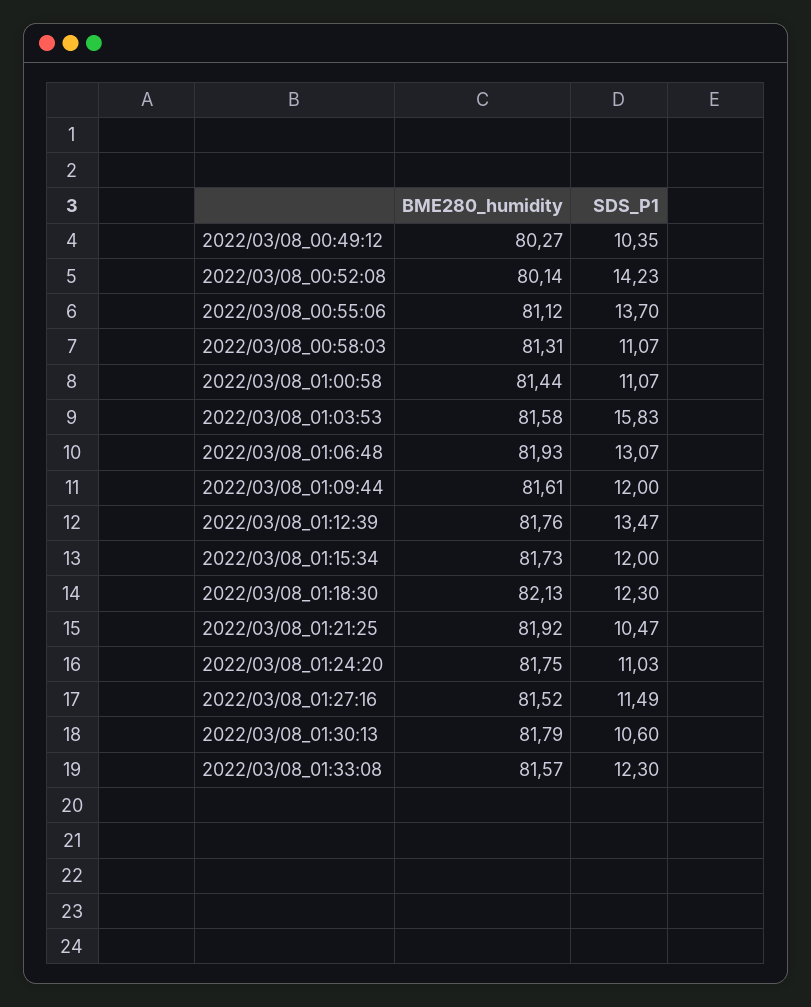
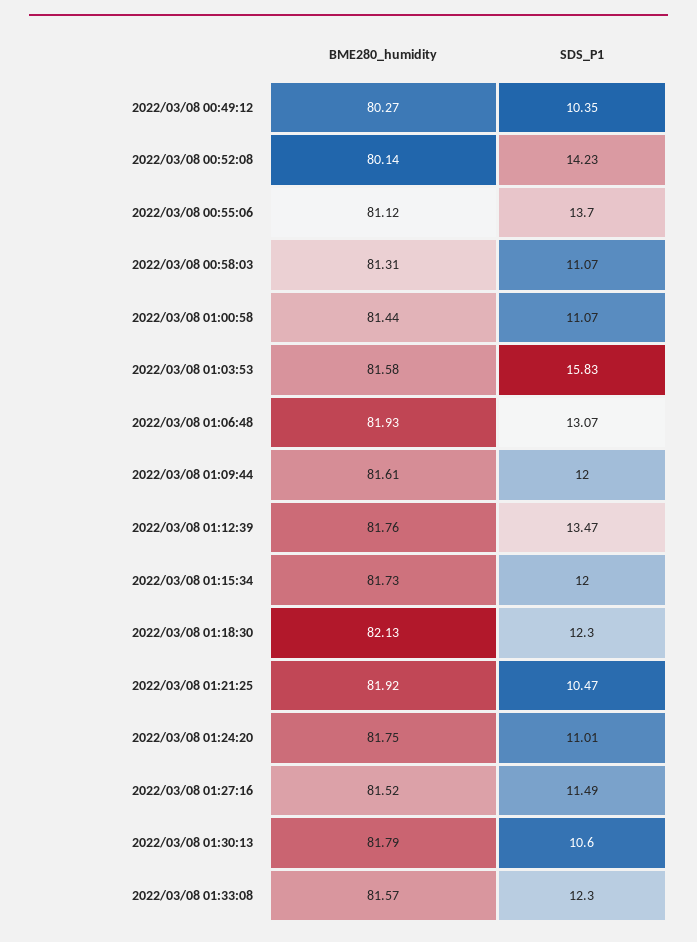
  {
    "BME280_humidity": {
      "2022/03/08_00:49:12": 80.27,
      "2022/03/08_00:52:08": 80.14,
      "2022/03/08_00:55:06": 81.12,
      "2022/03/08_00:58:03": 81.31,
      "2022/03/08_01:00:58": 81.44,
      "2022/03/08_01:03:53": 81.58,
      "2022/03/08_01:06:48": 81.93,
      "2022/03/08_01:09:44": 81.61,
      "2022/03/08_01:12:39": 81.76,
      "2022/03/08_01:15:34": 81.73,
      "2022/03/08_01:18:30": 82.13,
      "2022/03/08_01:21:25": 81.92,
      "2022/03/08_01:24:20": 81.75,
      "2022/03/08_01:27:16": 81.52,
      "2022/03/08_01:30:13": 81.79,
      "2022/03/08_01:33:08": 81.57
    },
    "SDS_P1": {
      "2022/03/08_00:49:12": 10.35,
      "2022/03/08_00:52:08": 14.23,
      "2022/03/08_00:55:06": 13.7,
      "2022/03/08_00:58:03": 11.07,
      "2022/03/08_01:00:58": 11.07,
      "2022/03/08_01:03:53": 15.83,
      "2022/03/08_01:06:48": 13.07,
      "2022/03/08_01:09:44": 12,
      "2022/03/08_01:12:39": 13.47,
      "2022/03/08_01:15:34": 12,
      "2022/03/08_01:18:30": 12.3,
      "2022/03/08_01:21:25": 10.47,
-     "2022/03/08_01:24:20": 11.03,
+     "2022/03/08_01:24:20": 11.01,
      "2022/03/08_01:27:16": 11.49,
      "2022/03/08_01:30:13": 10.6,
      "2022/03/08_01:33:08": 12.3
    }
  }

